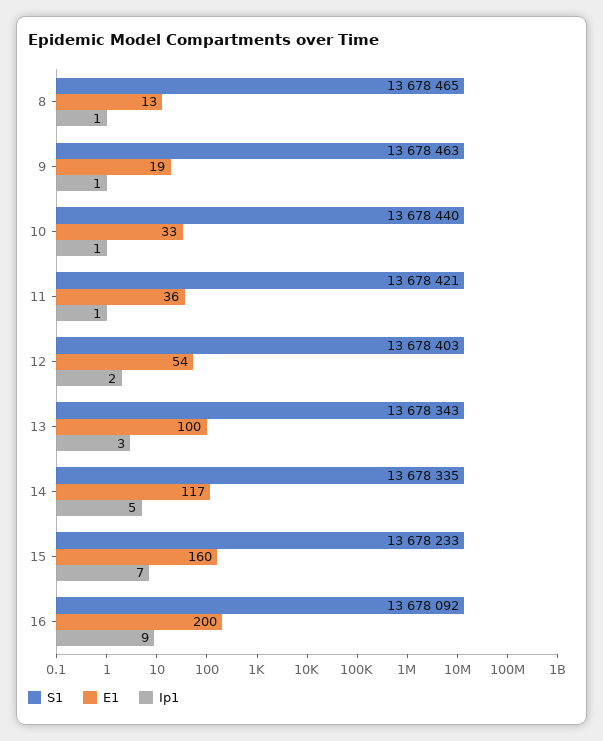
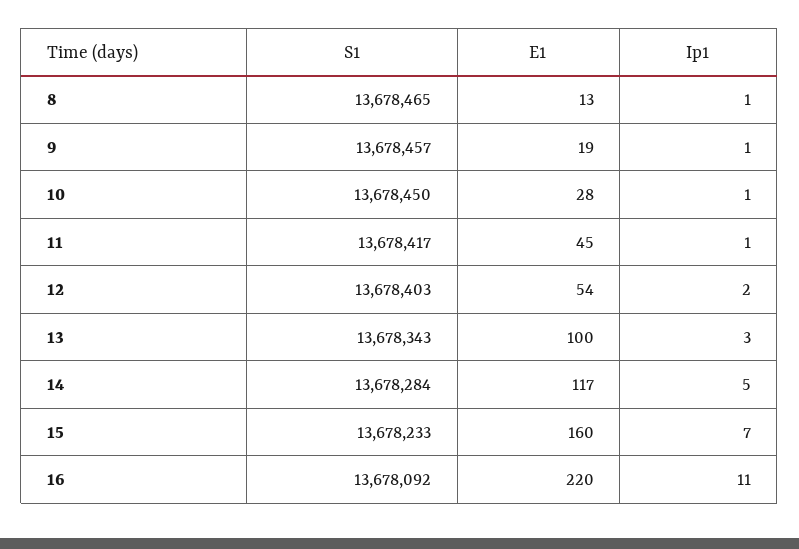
  {
    "S1": {
      "8": 13678465,
-     "9": 13678463,
+     "9": 13678457,
-     "10": 13678440,
+     "10": 13678450,
-     "11": 13678421,
+     "11": 13678417,
      "12": 13678403,
      "13": 13678343,
-     "14": 13678335,
+     "14": 13678284,
      "15": 13678233,
      "16": 13678092
    },
    "E1": {
      "8": 13,
      "9": 19,
-     "10": 33,
+     "10": 28,
-     "11": 36,
+     "11": 45,
      "12": 54,
      "13": 100,
      "14": 117,
      "15": 160,
-     "16": 200
+     "16": 220
    },
    "Ip1": {
      "8": 1,
      "9": 1,
      "10": 1,
      "11": 1,
      "12": 2,
      "13": 3,
      "14": 5,
      "15": 7,
-     "16": 9
+     "16": 11
    }
  }

